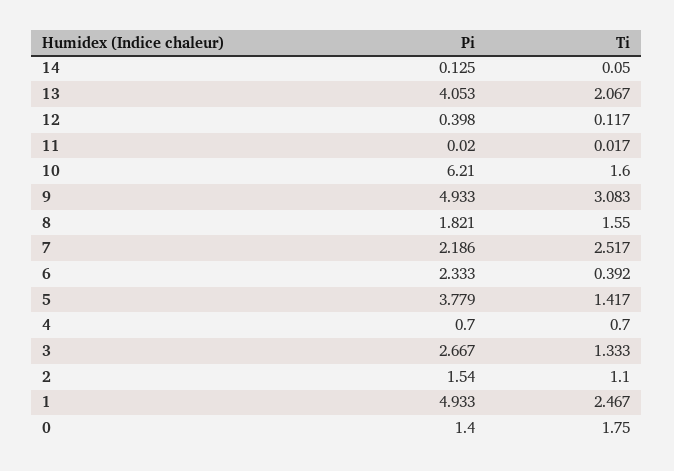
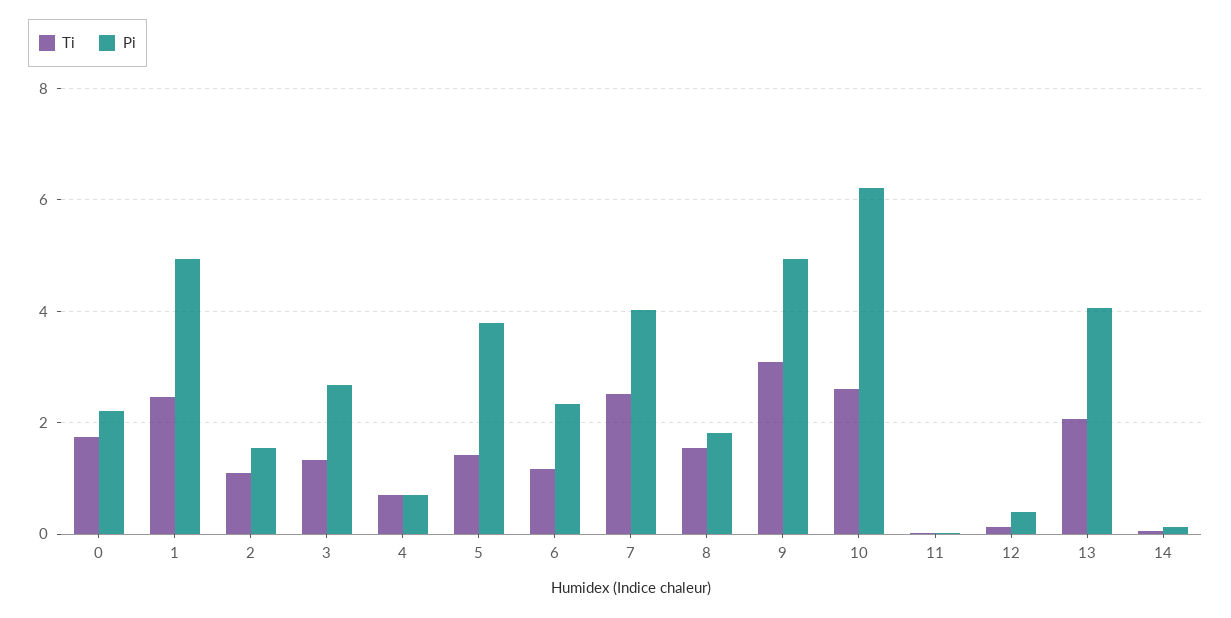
  {
    "Pi": {
      "14": 0.125,
      "13": 4.053,
      "12": 0.398,
      "11": 0.02,
      "10": 6.21,
      "9": 4.933,
      "8": 1.821,
-     "7": 2.186,
+     "7": 4,
      "6": 2.333,
      "5": 3.779,
      "4": 0.7,
      "3": 2.667,
      "2": 1.54,
      "1": 4.933,
-     "0": 1.4
+     "0": 2.2
    },
    "Ti": {
      "14": 0.05,
      "13": 2.067,
      "12": 0.117,
      "11": 0.017,
-     "10": 1.6,
+     "10": 2.6,
      "9": 3.083,
      "8": 1.55,
      "7": 2.517,
-     "6": 0.392,
+     "6": 1.2,
      "5": 1.417,
      "4": 0.7,
      "3": 1.333,
      "2": 1.1,
      "1": 2.467,
      "0": 1.75
    }
  }

